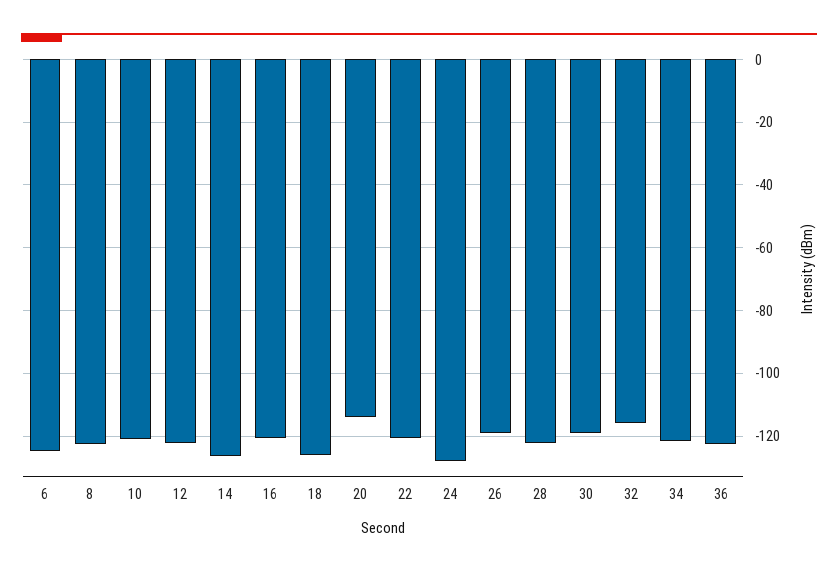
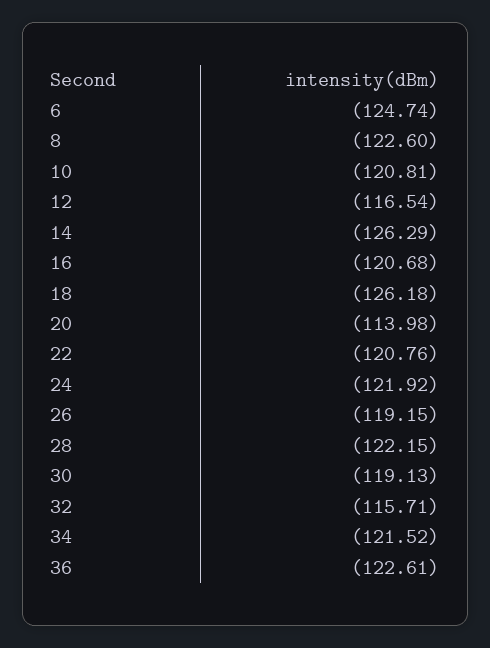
  {
    "6": -124.74,
    "8": -122.6,
    "10": -120.81,
-   "12": -122,
+   "12": -116.54,
    "14": -126.29,
    "16": -120.68,
    "18": -126.18,
    "20": -113.98,
    "22": -120.76,
-   "24": -128,
+   "24": -121.92,
    "26": -119.15,
    "28": -122.15,
    "30": -119.13,
    "32": -115.71,
    "34": -121.52,
    "36": -122.61
  }

